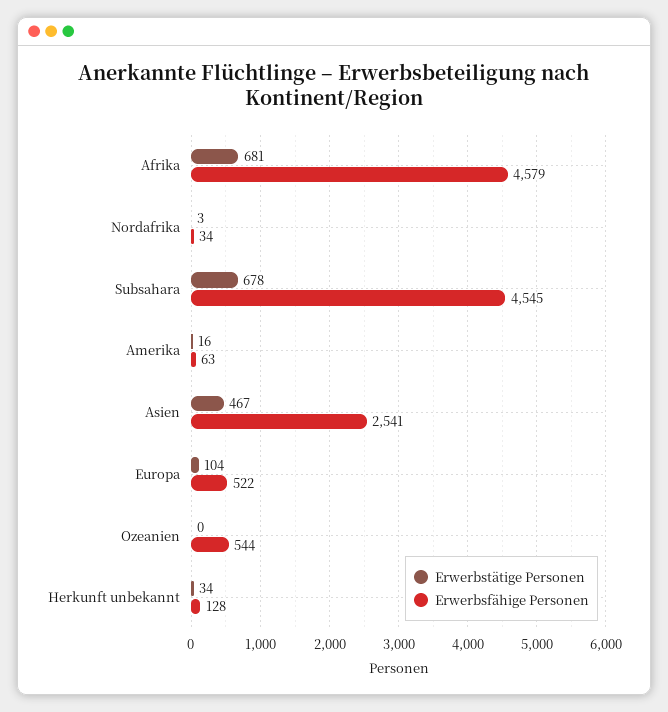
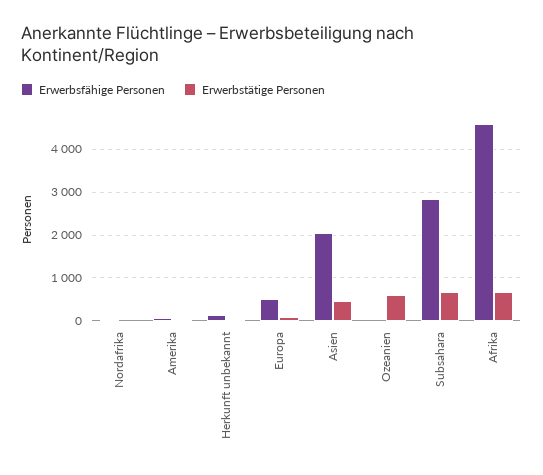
  {
    "Erwerbstätige Personen": {
      "Afrika": 681,
      "Nordafrika": 3,
      "Subsahara": 678,
      "Amerika": 16,
      "Asien": 467,
      "Europa": 104,
-     "Ozeanien": 0,
+     "Ozeanien": 600,
      "Herkunft unbekannt": 34
    },
    "Erwerbsfähige Personen": {
      "Afrika": 4579,
      "Nordafrika": 34,
-     "Subsahara": 4545,
+     "Subsahara": 2800,
      "Amerika": 63,
-     "Asien": 2541,
+     "Asien": 2000,
      "Europa": 522,
-     "Ozeanien": 544,
+     "Ozeanien": 0,
      "Herkunft unbekannt": 128
    }
  }

